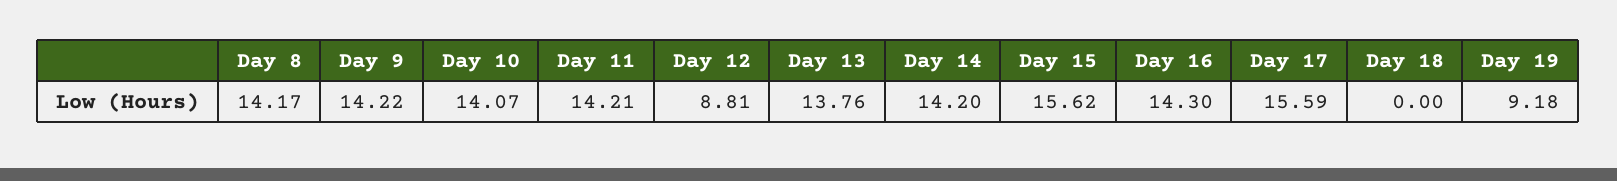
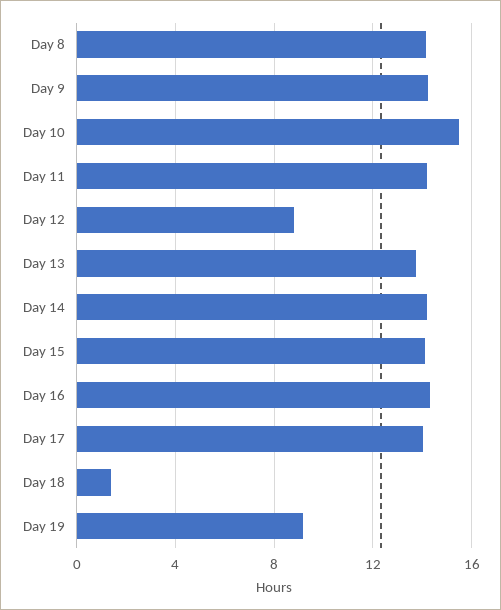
  {
    "Day 8": 14.17,
    "Day 9": 14.22,
-   "Day 10": 14.07,
+   "Day 10": 15.5,
    "Day 11": 14.21,
    "Day 12": 8.81,
    "Day 13": 13.76,
    "Day 14": 14.2,
-   "Day 15": 15.62,
+   "Day 15": 14,
    "Day 16": 14.3,
-   "Day 17": 15.59,
+   "Day 17": 14,
-   "Day 18": 0,
+   "Day 18": 1.5,
    "Day 19": 9.18
  }

